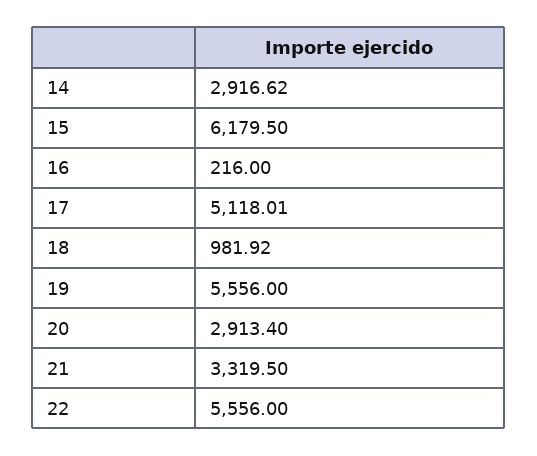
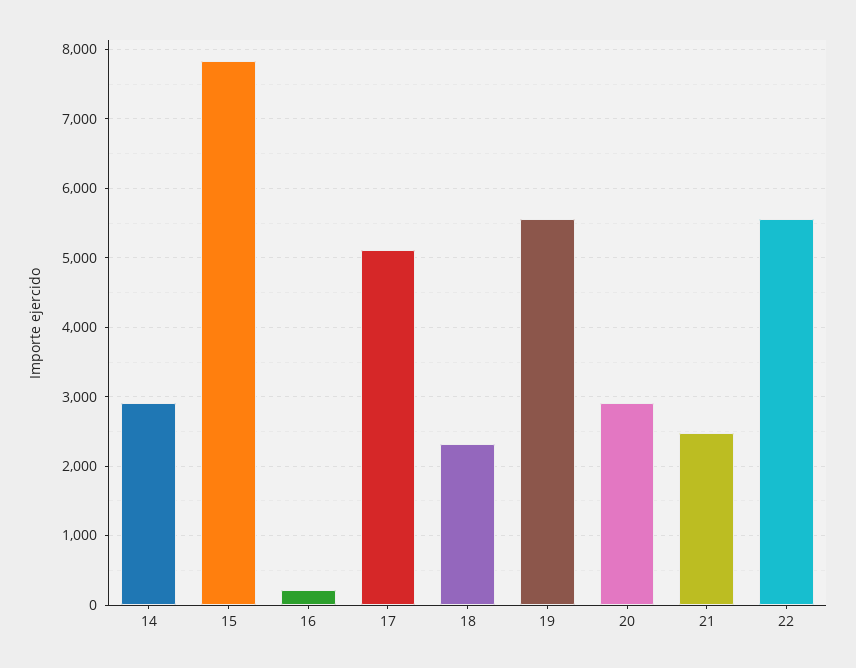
  {
    "14": 2916.62,
-   "15": 6179.5,
+   "15": 7800,
    "16": 216,
    "17": 5118.01,
-   "18": 981.92,
+   "18": 2300,
    "19": 5556,
    "20": 2913.4,
-   "21": 3319.5,
+   "21": 2500,
    "22": 5556
  }

